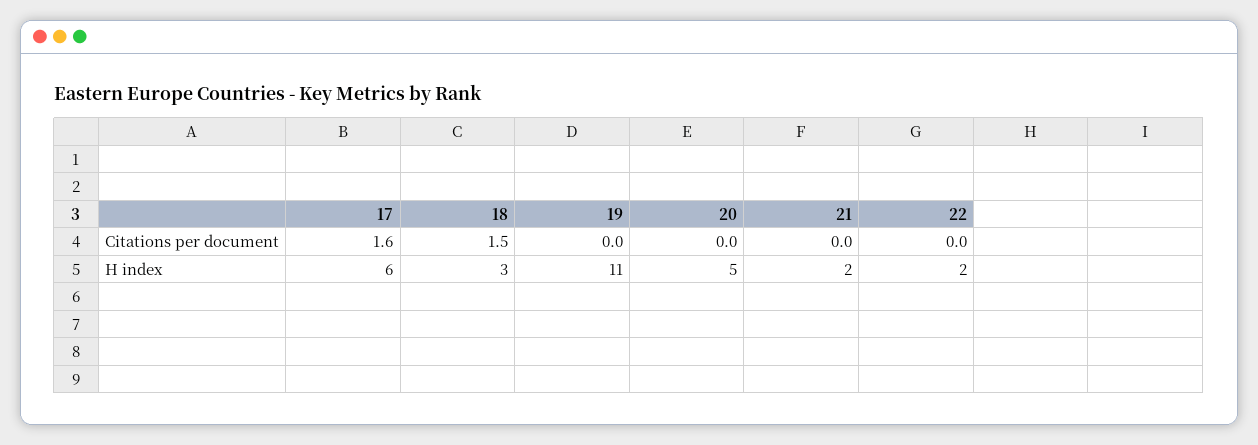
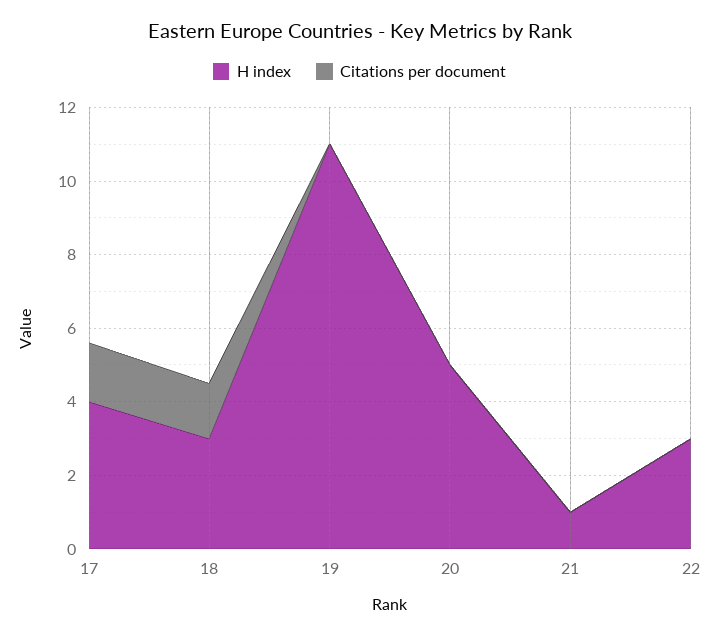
  {
    "Citations per document": {
      "17": 1.6,
      "18": 1.5,
      "19": 0,
      "20": 0,
      "21": 0,
      "22": 0
    },
    "H index": {
-     "17": 6,
+     "17": 4,
      "18": 3,
      "19": 11,
      "20": 5,
-     "21": 2,
+     "21": 1,
-     "22": 2
+     "22": 3
    }
  }

